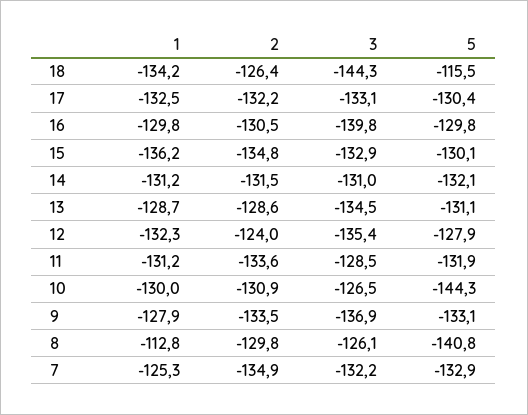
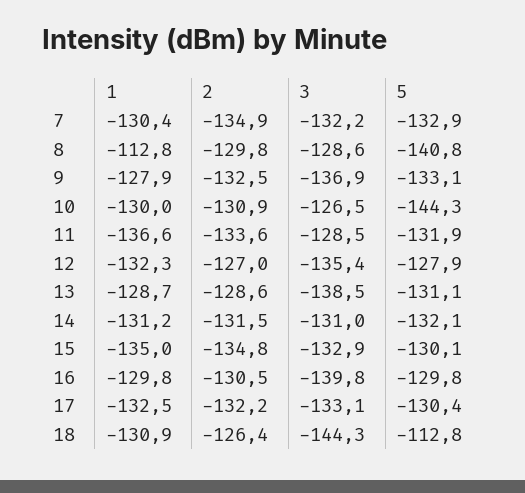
  {
    "1": {
-     "18": -134.2,
+     "18": -130.9,
      "17": -132.5,
      "16": -129.8,
-     "15": -136.2,
+     "15": -135,
      "14": -131.2,
      "13": -128.7,
      "12": -132.3,
-     "11": -131.2,
+     "11": -136.6,
      "10": -130,
      "9": -127.9,
      "8": -112.8,
-     "7": -125.3
+     "7": -130.4
    },
    "2": {
      "18": -126.4,
      "17": -132.2,
      "16": -130.5,
      "15": -134.8,
      "14": -131.5,
      "13": -128.6,
-     "12": -124,
+     "12": -127,
      "11": -133.6,
      "10": -130.9,
-     "9": -133.5,
+     "9": -132.5,
      "8": -129.8,
      "7": -134.9
    },
    "3": {
      "18": -144.3,
      "17": -133.1,
      "16": -139.8,
      "15": -132.9,
      "14": -131,
-     "13": -134.5,
+     "13": -138.5,
      "12": -135.4,
      "11": -128.5,
      "10": -126.5,
      "9": -136.9,
-     "8": -126.1,
+     "8": -128.6,
      "7": -132.2
    },
    "5": {
-     "18": -115.5,
+     "18": -112.8,
      "17": -130.4,
      "16": -129.8,
      "15": -130.1,
      "14": -132.1,
      "13": -131.1,
      "12": -127.9,
      "11": -131.9,
      "10": -144.3,
      "9": -133.1,
      "8": -140.8,
      "7": -132.9
    }
  }

